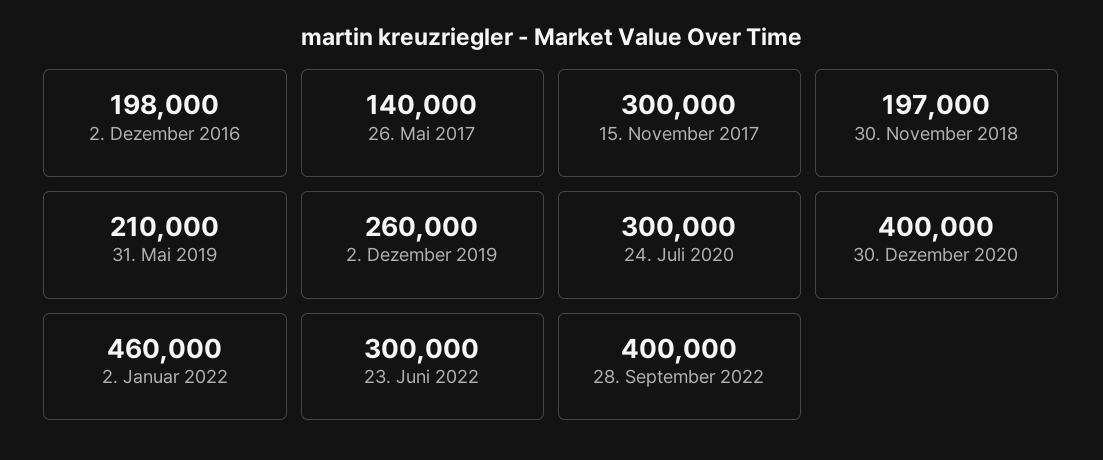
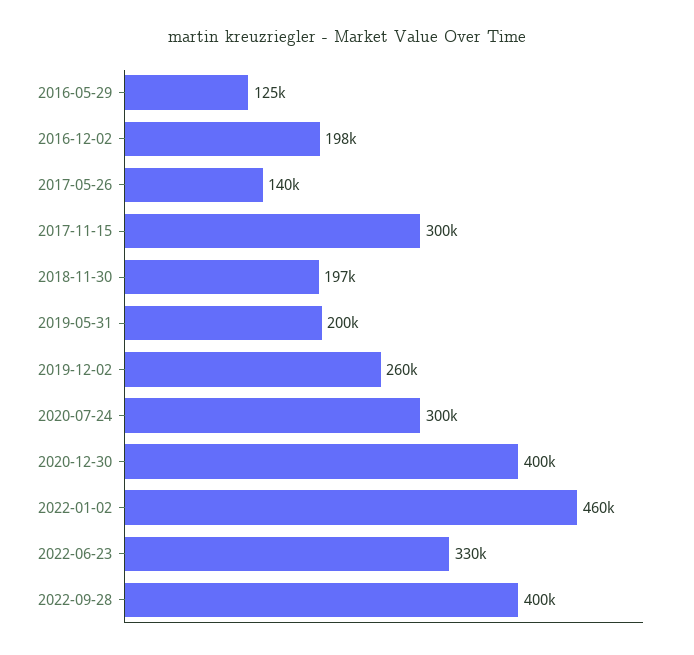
  {
    "2. Dezember 2016": 198000,
    "26. Mai 2017": 140000,
    "15. November 2017": 300000,
    "30. November 2018": 197000,
-   "31. Mai 2019": 210000,
+   "31. Mai 2019": 200000,
    "2. Dezember 2019": 260000,
    "24. Juli 2020": 300000,
    "30. Dezember 2020": 400000,
    "2. Januar 2022": 460000,
-   "23. Juni 2022": 300000,
+   "23. Juni 2022": 330000,
-   "28. September 2022": 400000
+   "28. September 2022": 400000,
+   "2016-05-29": 125000
  }

